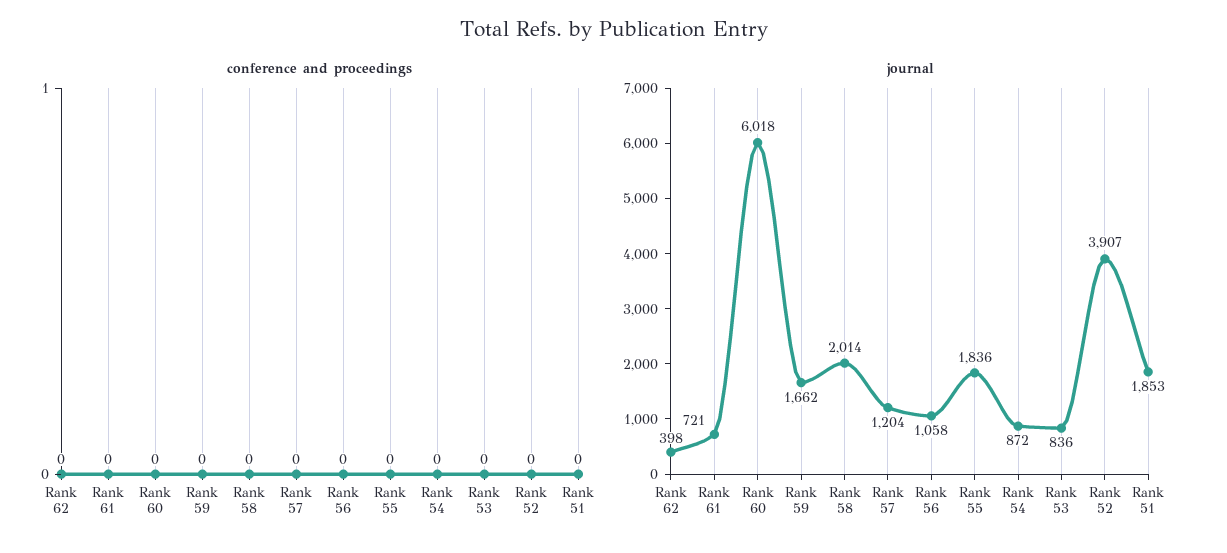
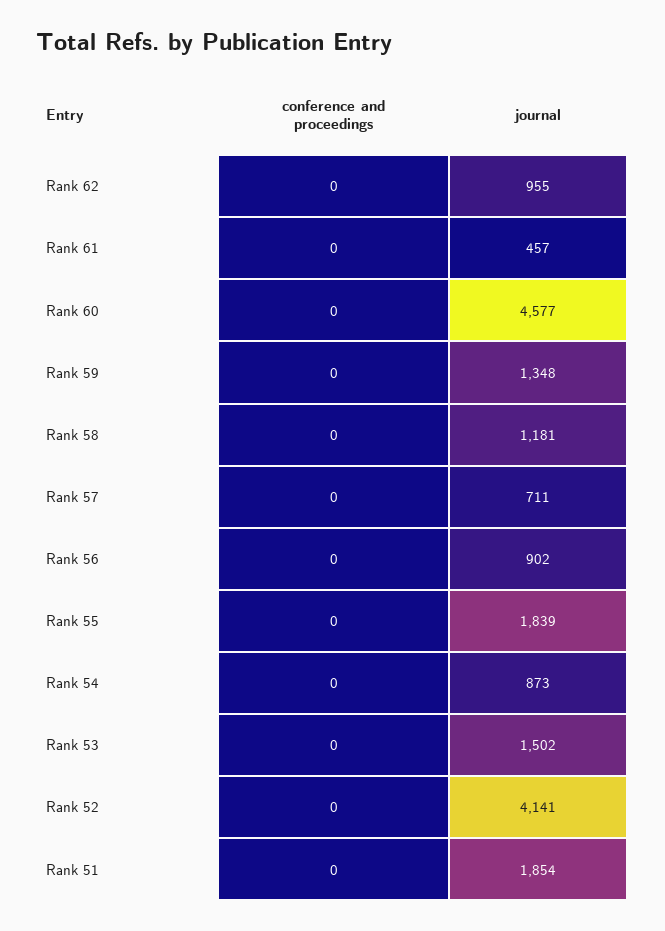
  {
    "conference and proceedings": {
      "Rank 62": 0,
      "Rank 61": 0,
      "Rank 60": 0,
      "Rank 59": 0,
      "Rank 58": 0,
      "Rank 57": 0,
      "Rank 56": 0,
      "Rank 55": 0,
      "Rank 54": 0,
      "Rank 53": 0,
      "Rank 52": 0,
      "Rank 51": 0
    },
    "journal": {
-     "Rank 62": 398,
+     "Rank 62": 955,
-     "Rank 61": 721,
+     "Rank 61": 457,
-     "Rank 60": 6018,
+     "Rank 60": 4577,
-     "Rank 59": 1662,
+     "Rank 59": 1348,
-     "Rank 58": 2014,
+     "Rank 58": 1181,
-     "Rank 57": 1204,
+     "Rank 57": 711,
-     "Rank 56": 1058,
+     "Rank 56": 902,
-     "Rank 55": 1836,
+     "Rank 55": 1839,
-     "Rank 54": 872,
+     "Rank 54": 873,
-     "Rank 53": 836,
+     "Rank 53": 1502,
-     "Rank 52": 3907,
+     "Rank 52": 4141,
-     "Rank 51": 1853
+     "Rank 51": 1854
    }
  }

